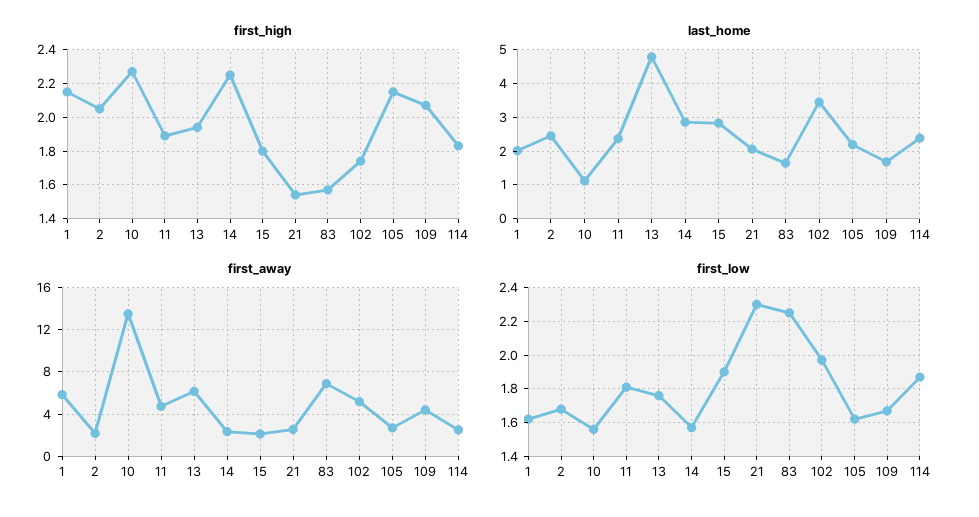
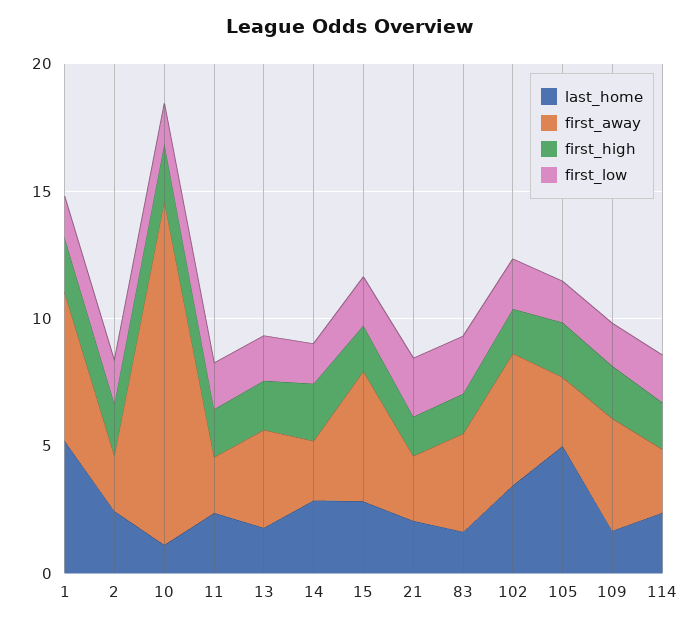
  {
    "first_high": {
      "1": 2.15,
      "2": 2.05,
      "10": 2.25,
      "11": 1.9,
      "13": 1.95,
      "14": 2.25,
      "15": 1.8,
      "21": 1.55,
      "83": 1.55,
      "102": 1.75,
      "105": 2.15,
      "109": 2.05,
      "114": 1.85
    },
    "last_home": {
-     "1": 2,
+     "1": 5,
      "2": 2.4,
      "10": 1.2,
      "11": 2.4,
-     "13": 4.8,
+     "13": 2,
      "14": 2.8,
      "15": 2.8,
      "21": 2,
      "83": 1.6,
      "102": 3.4,
-     "105": 2.2,
+     "105": 5,
      "109": 1.6,
      "114": 2.4
    },
    "first_away": {
      "1": 6,
      "2": 2,
      "10": 14,
-     "11": 5,
+     "11": 2,
-     "13": 6,
+     "13": 4,
      "14": 2,
-     "15": 2,
+     "15": 5,
      "21": 3,
-     "83": 7,
+     "83": 4,
      "102": 5,
      "105": 3,
      "109": 4,
      "114": 3
    },
    "first_low": {
      "1": 1.6,
      "2": 1.7,
      "10": 1.55,
      "11": 1.8,
      "13": 1.75,
      "14": 1.55,
      "15": 1.9,
      "21": 2.3,
      "83": 2.25,
      "102": 1.95,
      "105": 1.6,
      "109": 1.65,
      "114": 1.85
    }
  }

